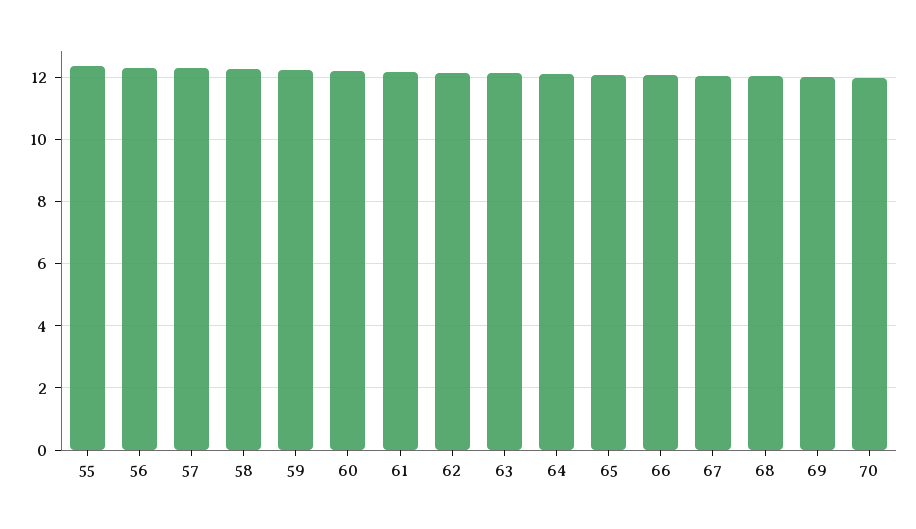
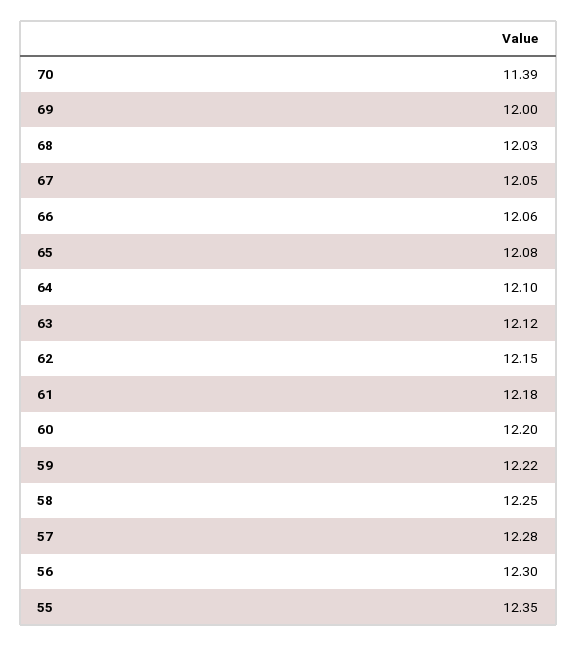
  {
    "55": 12.35,
    "56": 12.3,
    "57": 12.28,
    "58": 12.25,
    "59": 12.22,
    "60": 12.2,
    "61": 12.18,
    "62": 12.15,
    "63": 12.12,
    "64": 12.1,
    "65": 12.08,
    "66": 12.06,
    "67": 12.05,
    "68": 12.03,
    "69": 12,
-   "70": 12
+   "70": 11.39
  }

